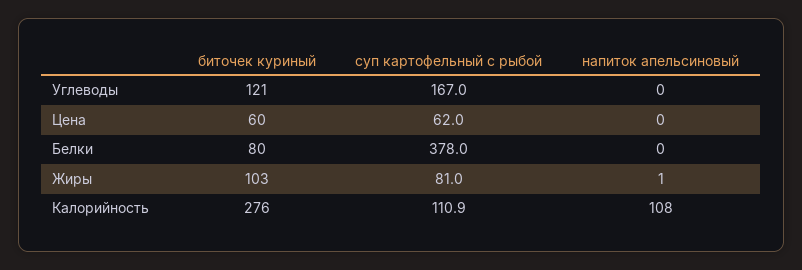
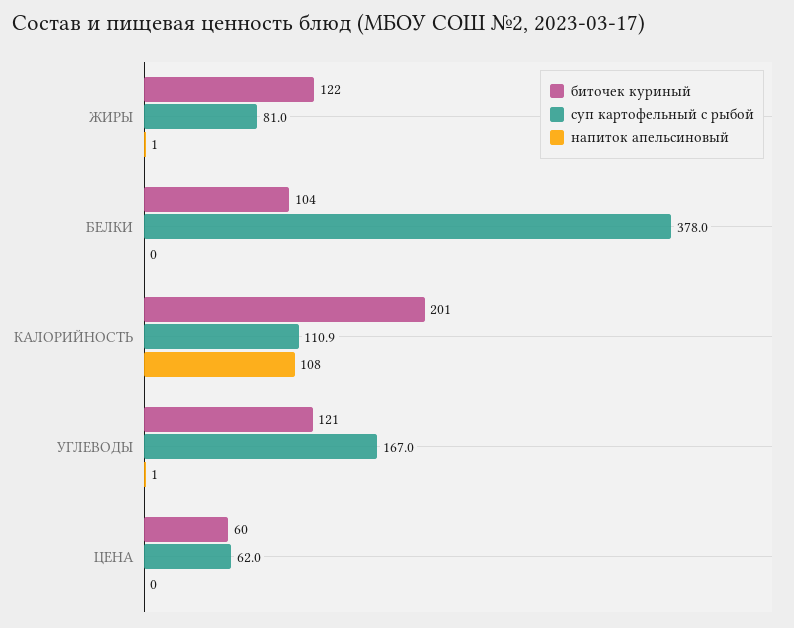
  {
    "биточек куриный": {
      "Углеводы": 121,
      "Цена": 60,
-     "Белки": 80,
+     "Белки": 104,
-     "Жиры": 103,
+     "Жиры": 122,
-     "Калорийность": 276
+     "Калорийность": 201
    },
    "суп картофельный с рыбой": {
      "Углеводы": 167,
      "Цена": 62,
      "Белки": 378,
      "Жиры": 81,
      "Калорийность": 110.9
    },
    "напиток апельсиновый": {
-     "Углеводы": 0,
+     "Углеводы": 1,
      "Цена": 0,
      "Белки": 0,
      "Жиры": 1,
      "Калорийность": 108
    }
  }

